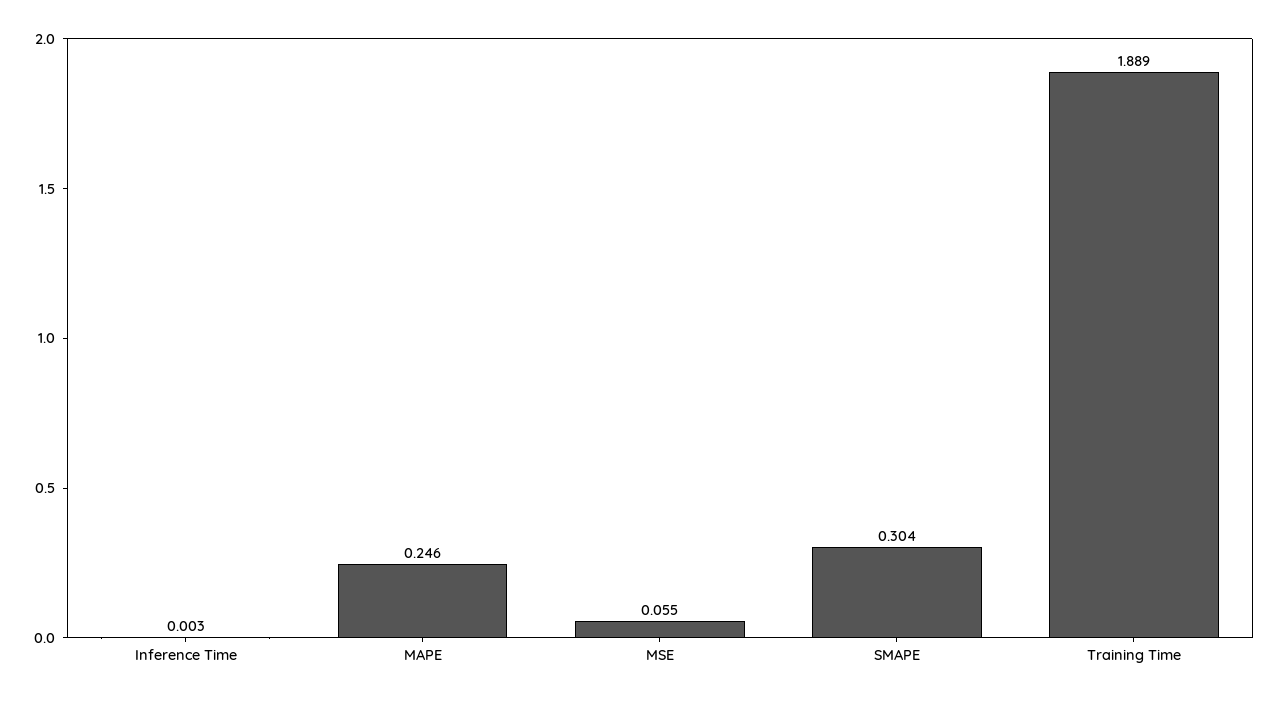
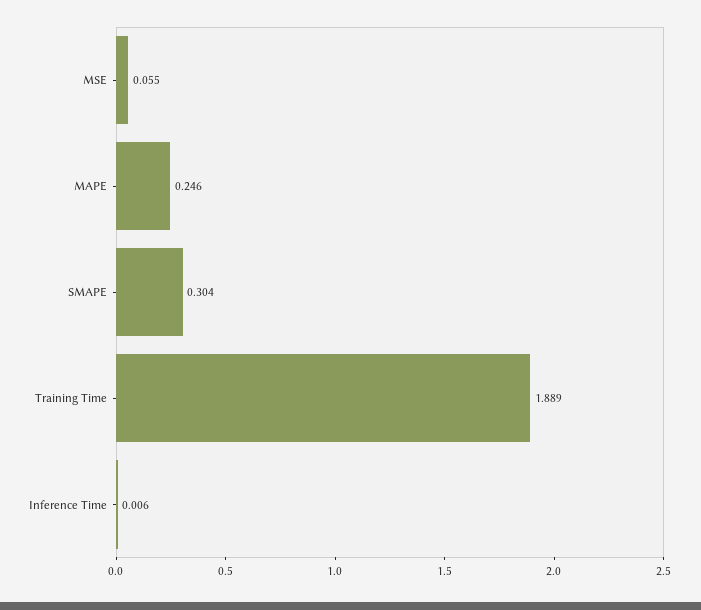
  {
-   "Inference Time": 0.003,
+   "Inference Time": 0.006,
    "MAPE": 0.246,
    "MSE": 0.055,
    "SMAPE": 0.304,
    "Training Time": 1.889
  }

